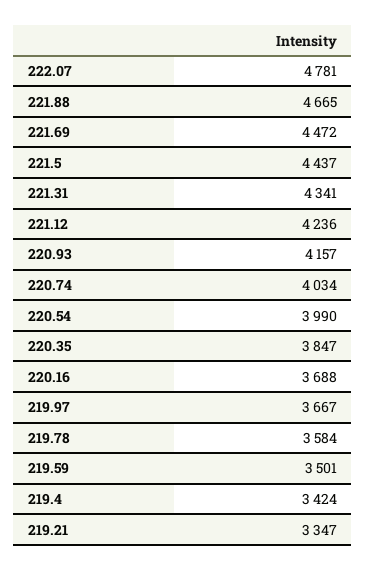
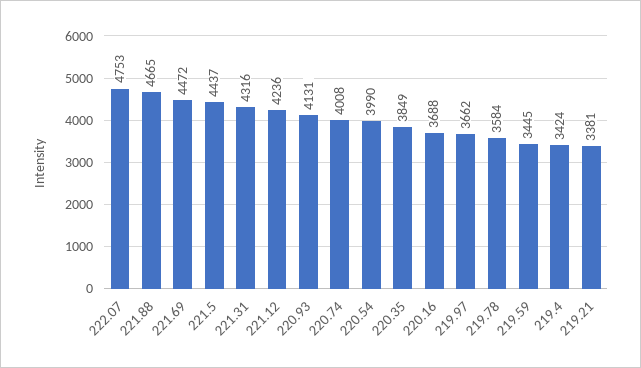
  {
-   "222.07": 4781,
+   "222.07": 4753,
    "221.88": 4665,
    "221.69": 4472,
    "221.5": 4437,
-   "221.31": 4341,
+   "221.31": 4316,
    "221.12": 4236,
-   "220.93": 4157,
+   "220.93": 4131,
-   "220.74": 4034,
+   "220.74": 4008,
    "220.54": 3990,
-   "220.35": 3847,
+   "220.35": 3849,
    "220.16": 3688,
-   "219.97": 3667,
+   "219.97": 3662,
    "219.78": 3584,
-   "219.59": 3501,
+   "219.59": 3445,
    "219.4": 3424,
-   "219.21": 3347
+   "219.21": 3381
  }

